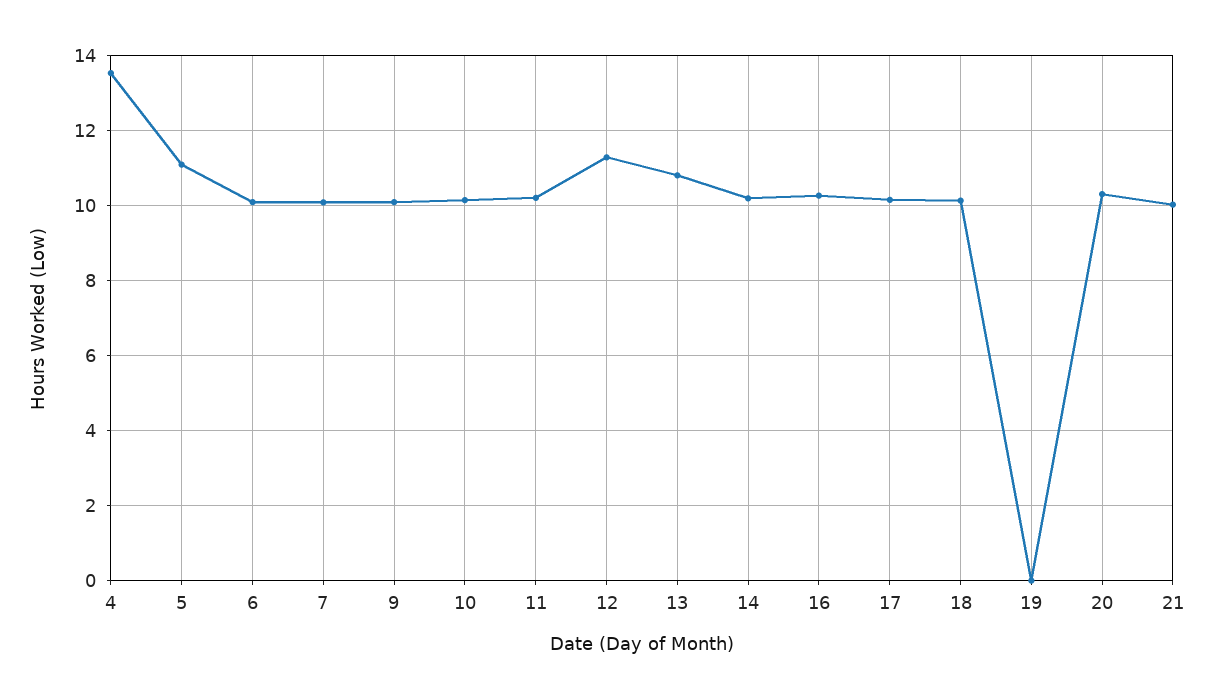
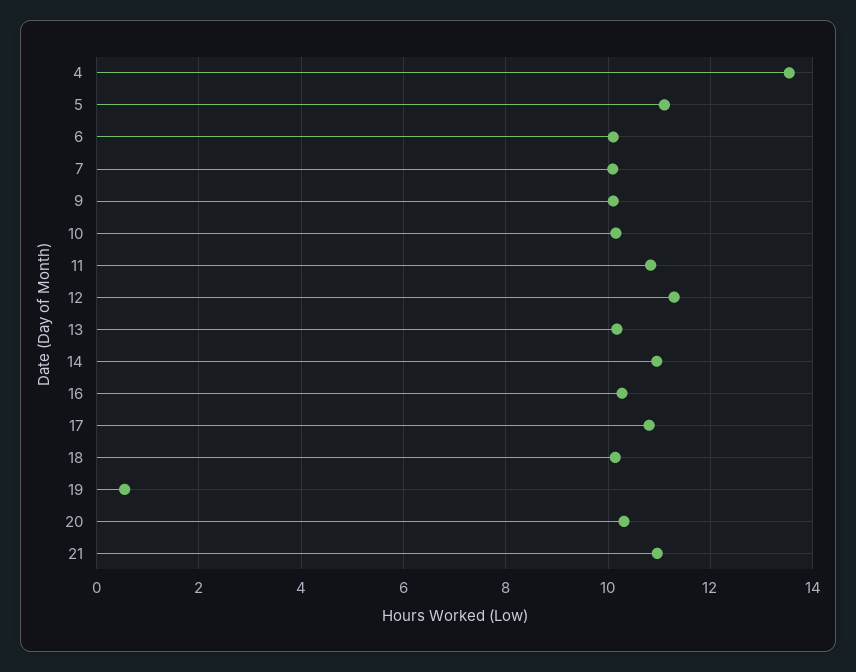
  {
    "4": 13.6,
    "5": 11.2,
    "6": 10.2,
    "7": 10,
    "9": 10.2,
    "10": 10.2,
-   "11": 10.2,
+   "11": 10.8,
    "12": 11.2,
-   "13": 10.8,
+   "13": 10.2,
-   "14": 10.2,
+   "14": 11,
    "16": 10.2,
-   "17": 10.2,
+   "17": 10.8,
    "18": 10.2,
-   "19": 0,
+   "19": 0.6,
    "20": 10.4,
-   "21": 10
+   "21": 11
  }

